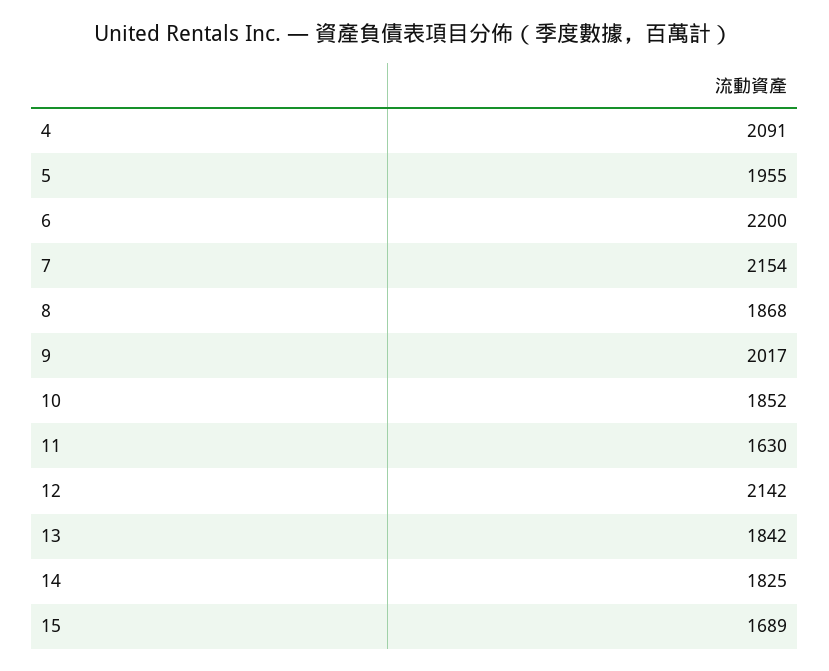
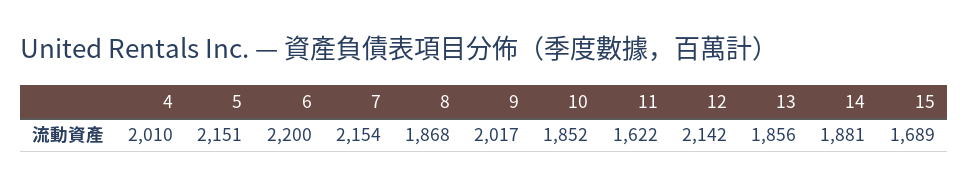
  {
-   "4": 2091,
+   "4": 2010,
-   "5": 1955,
+   "5": 2151,
    "6": 2200,
    "7": 2154,
    "8": 1868,
    "9": 2017,
    "10": 1852,
-   "11": 1630,
+   "11": 1622,
    "12": 2142,
-   "13": 1842,
+   "13": 1856,
-   "14": 1825,
+   "14": 1881,
    "15": 1689
  }

